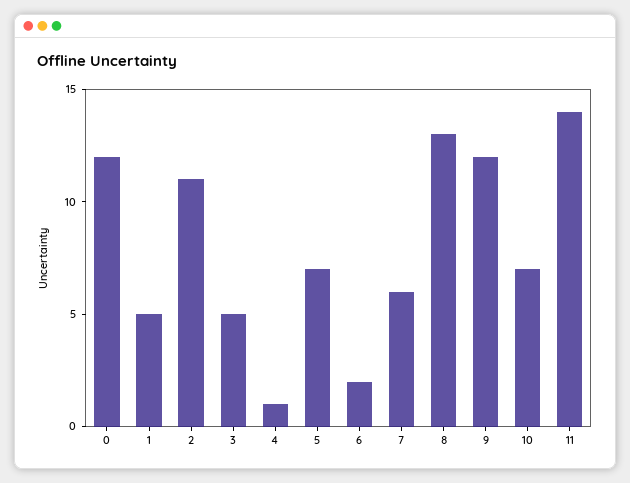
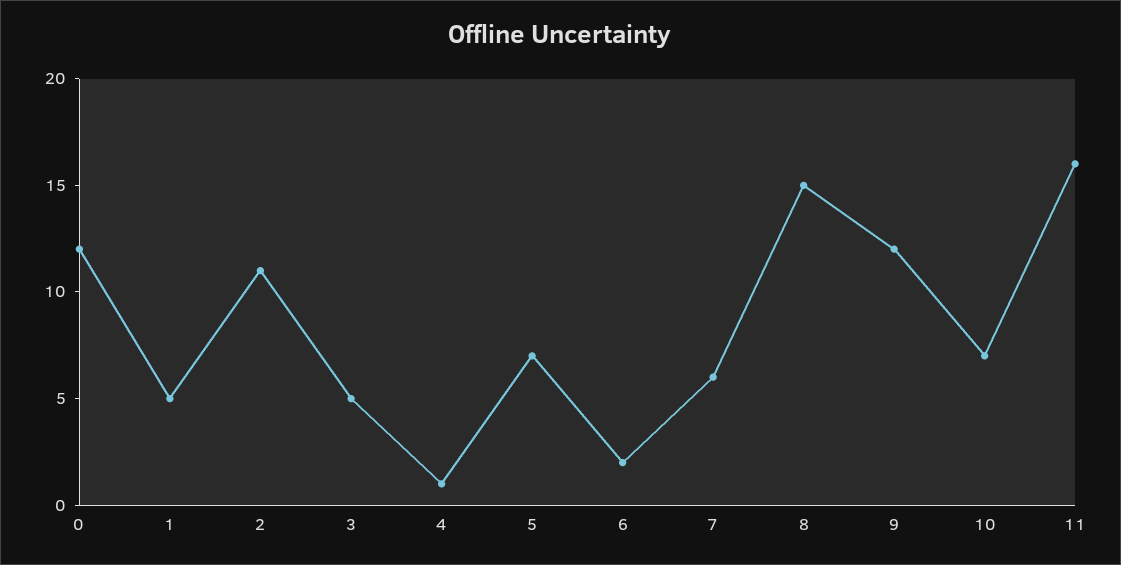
  {
    "0": 12,
    "1": 5,
    "2": 11,
    "3": 5,
    "4": 1,
    "5": 7,
    "6": 2,
    "7": 6,
-   "8": 13,
+   "8": 15,
    "9": 12,
    "10": 7,
-   "11": 14
+   "11": 16
  }

